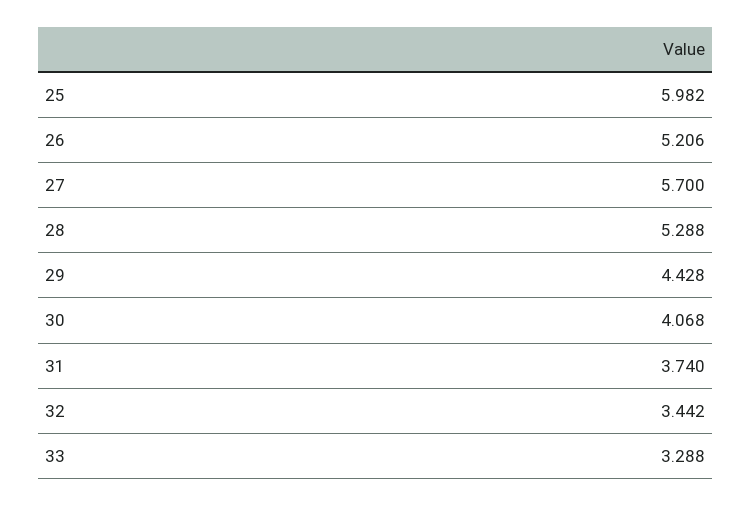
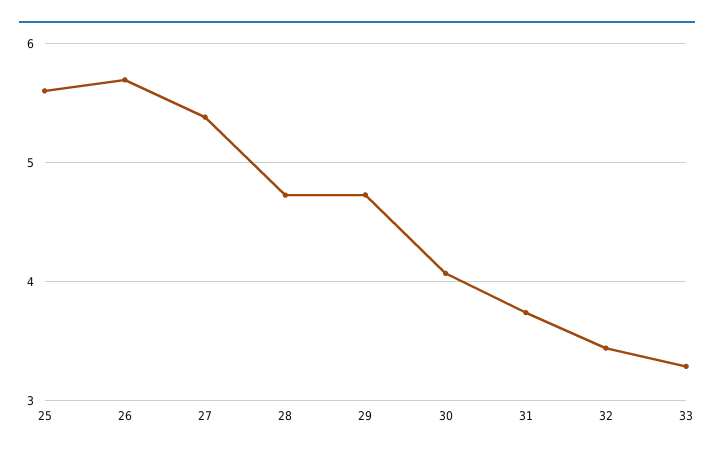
  {
-   "25": 5.982,
+   "25": 5.6,
-   "26": 5.206,
+   "26": 5.7,
-   "27": 5.7,
+   "27": 5.4,
-   "28": 5.288,
+   "28": 4.7,
-   "29": 4.428,
+   "29": 4.7,
    "30": 4.068,
    "31": 3.74,
    "32": 3.442,
    "33": 3.288
  }

